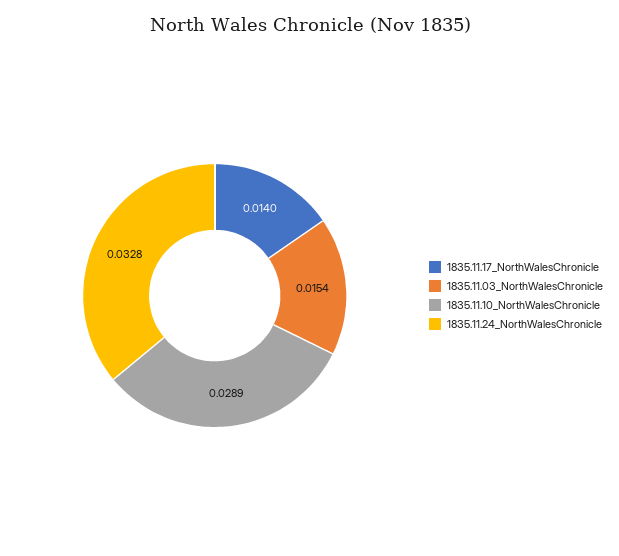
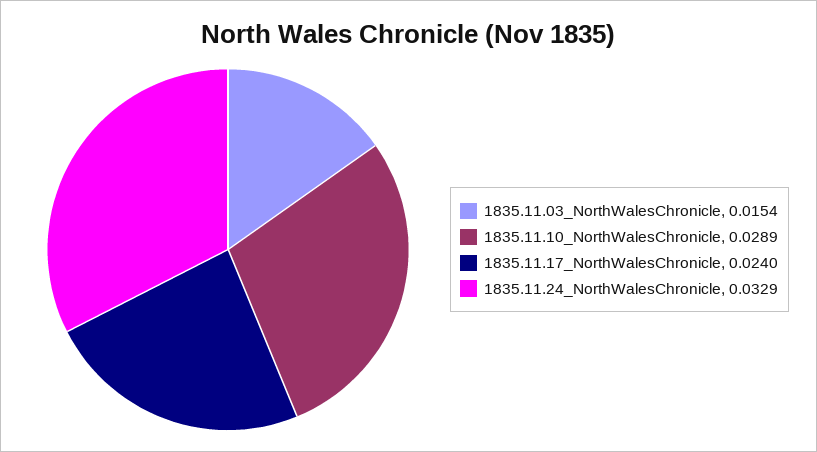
  {
-   "1835.11.17_NorthWalesChronicle": 0.014,
+   "1835.11.17_NorthWalesChronicle": 0.024,
    "1835.11.03_NorthWalesChronicle": 0.0154,
    "1835.11.10_NorthWalesChronicle": 0.0289,
-   "1835.11.24_NorthWalesChronicle": 0.0328
+   "1835.11.24_NorthWalesChronicle": 0.0329
  }

